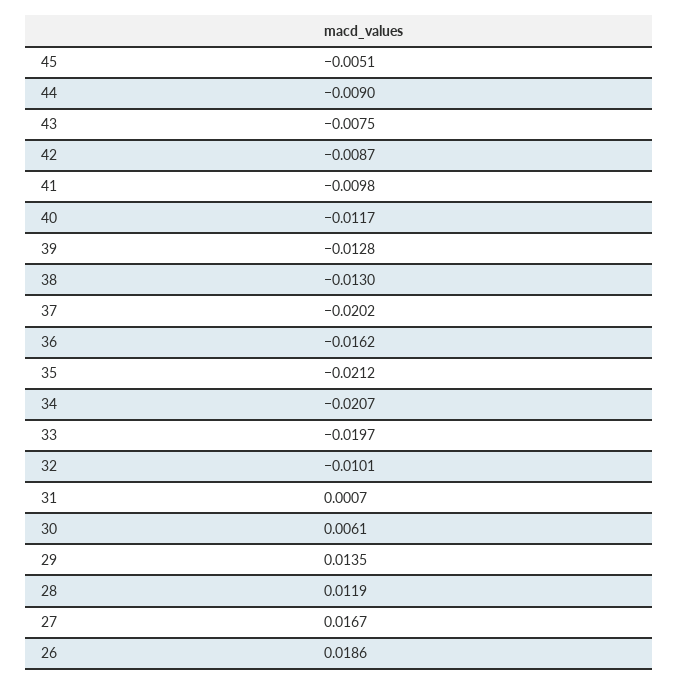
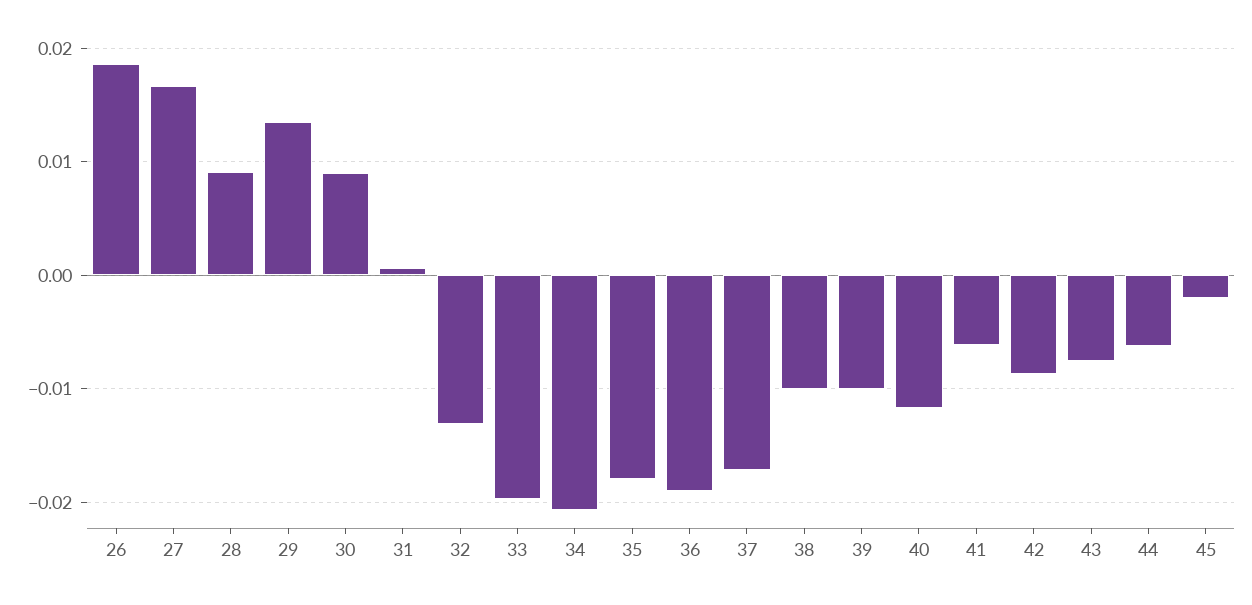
  {
-   "45": -0.0051,
+   "45": -0.002,
-   "44": -0.009,
+   "44": -0.006,
    "43": -0.0075,
    "42": -0.0087,
-   "41": -0.0098,
+   "41": -0.006,
    "40": -0.0117,
-   "39": -0.0128,
+   "39": -0.01,
-   "38": -0.013,
+   "38": -0.01,
-   "37": -0.0202,
+   "37": -0.017,
-   "36": -0.0162,
+   "36": -0.019,
-   "35": -0.0212,
+   "35": -0.018,
    "34": -0.0207,
    "33": -0.0197,
-   "32": -0.0101,
+   "32": -0.013,
    "31": 0.0007,
-   "30": 0.0061,
+   "30": 0.009,
    "29": 0.0135,
-   "28": 0.0119,
+   "28": 0.009,
    "27": 0.0167,
    "26": 0.0186
  }

